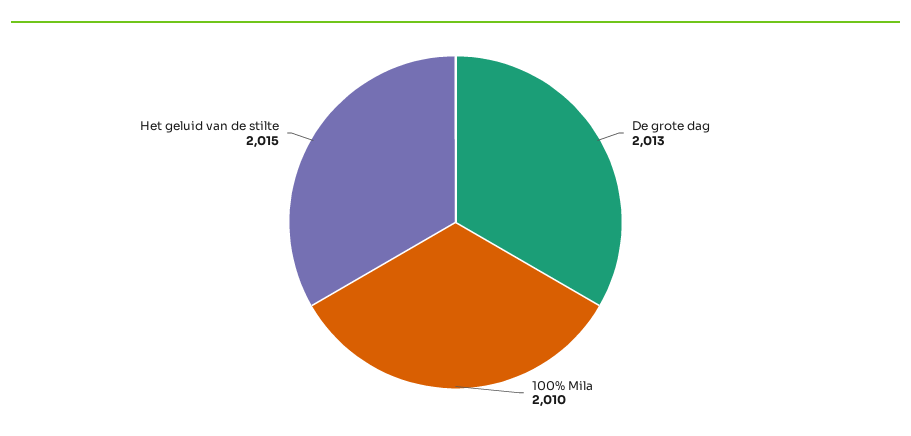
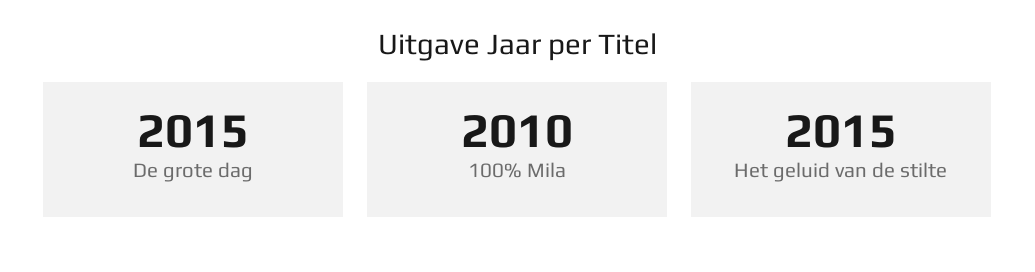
  {
-   "De grote dag": 2013,
+   "De grote dag": 2015,
    "100% Mila": 2010,
    "Het geluid van de stilte": 2015
  }

